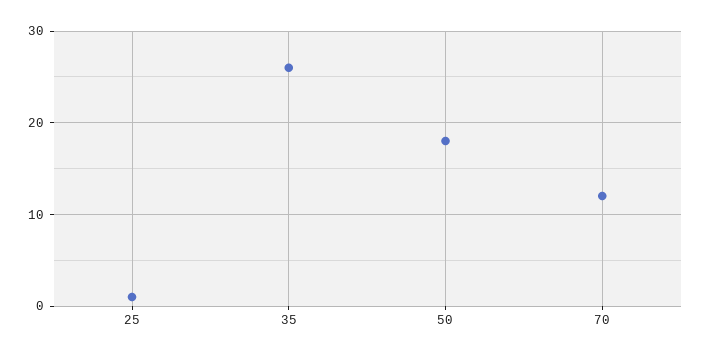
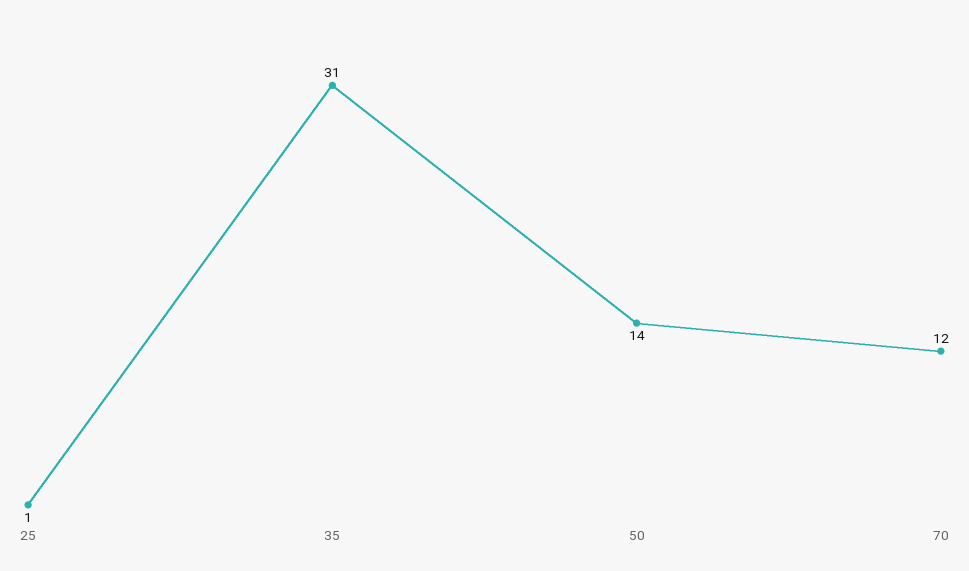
  {
    "25": 1,
-   "35": 26,
+   "35": 31,
-   "50": 18,
+   "50": 14,
    "70": 12
  }

